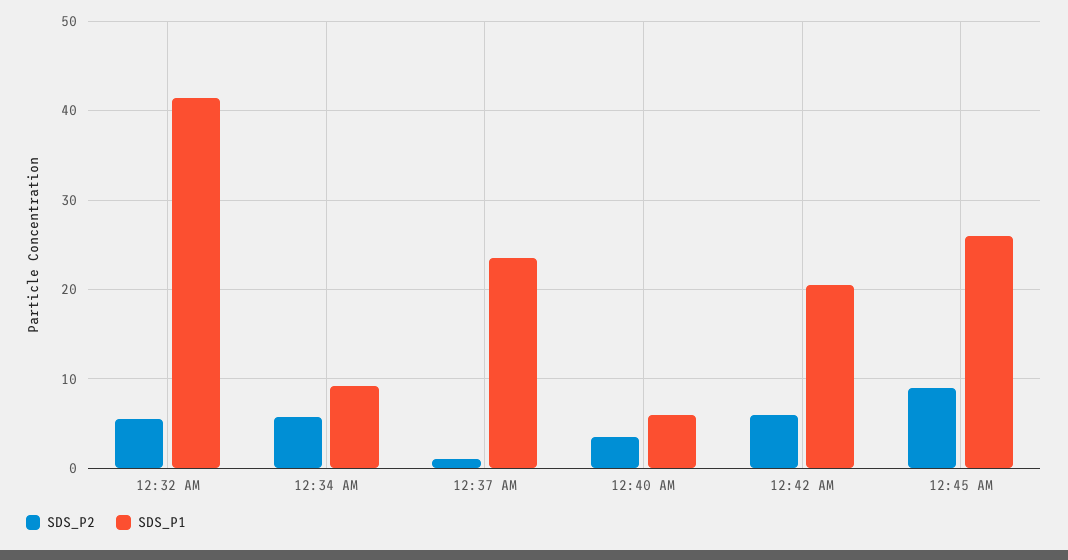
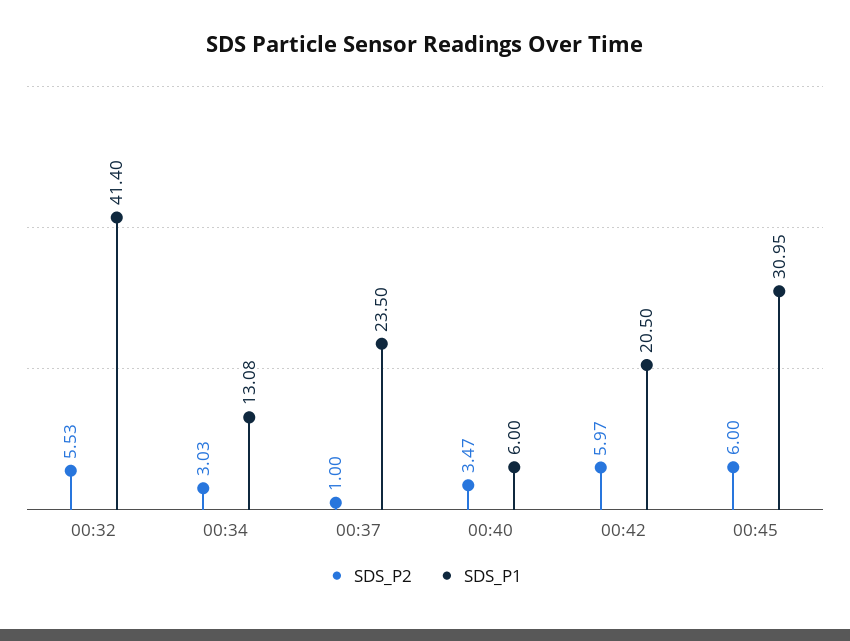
  {
    "SDS_P2": {
      "12:32 AM": 5.53,
-     "12:34 AM": 6,
+     "12:34 AM": 3.03,
      "12:37 AM": 1,
      "12:40 AM": 3.47,
      "12:42 AM": 5.97,
-     "12:45 AM": 9
+     "12:45 AM": 6
    },
    "SDS_P1": {
      "12:32 AM": 41.4,
-     "12:34 AM": 9,
+     "12:34 AM": 13.08,
      "12:37 AM": 23.5,
      "12:40 AM": 6,
      "12:42 AM": 20.5,
-     "12:45 AM": 26
+     "12:45 AM": 30.95
    }
  }

